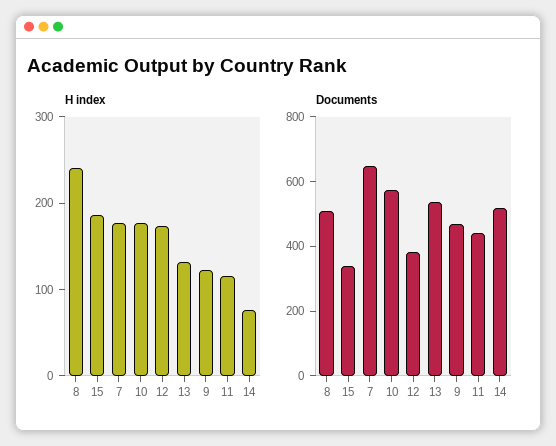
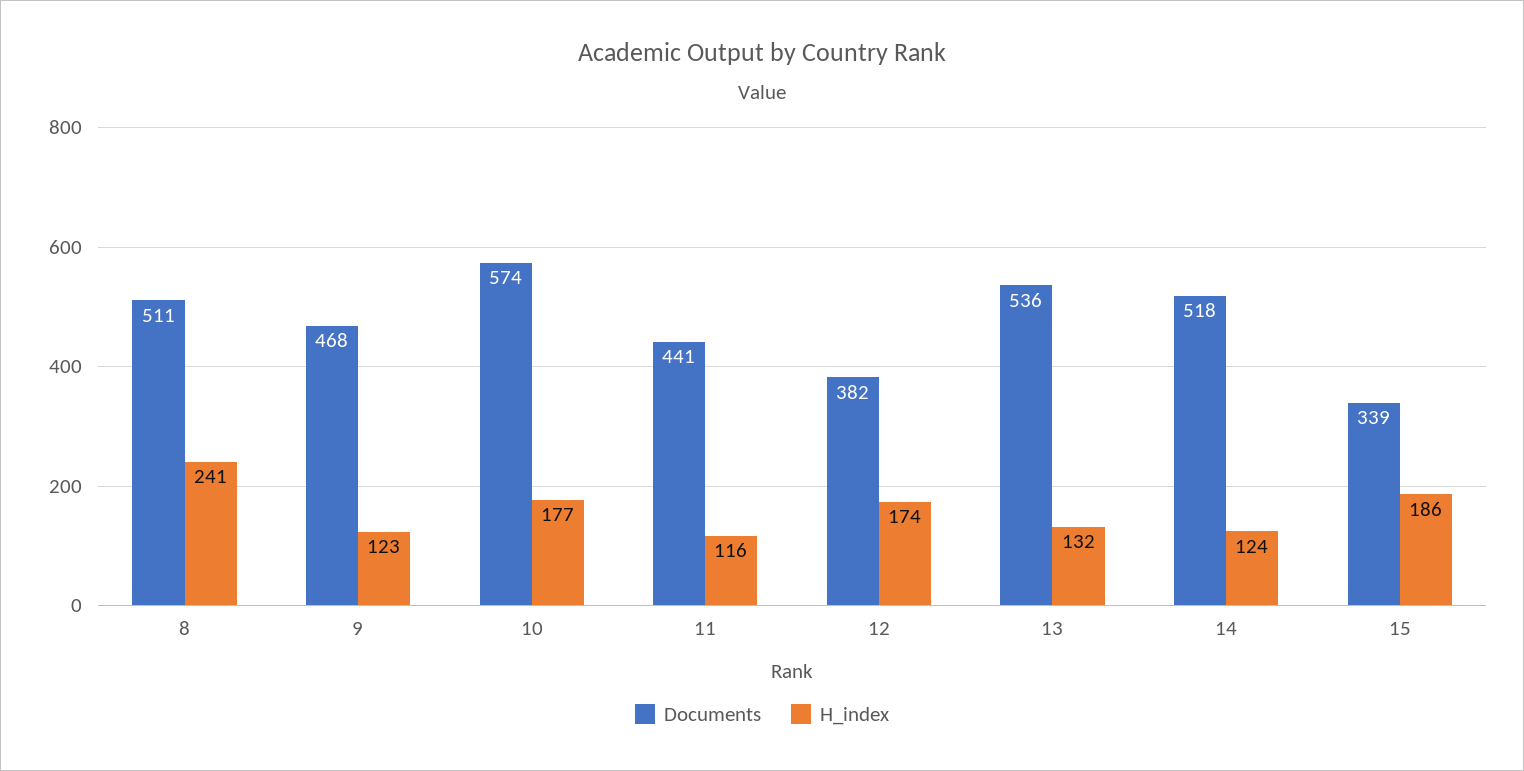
  {
    "H index": {
      "8": 241,
      "15": 186,
-     "7": 180,
      "10": 177,
      "12": 174,
      "13": 132,
      "9": 123,
      "11": 116,
-     "14": 80
+     "14": 124
    },
    "Documents": {
      "8": 511,
      "15": 339,
-     "7": 650,
      "10": 574,
      "12": 382,
      "13": 536,
      "9": 468,
      "11": 441,
      "14": 518
    }
  }

